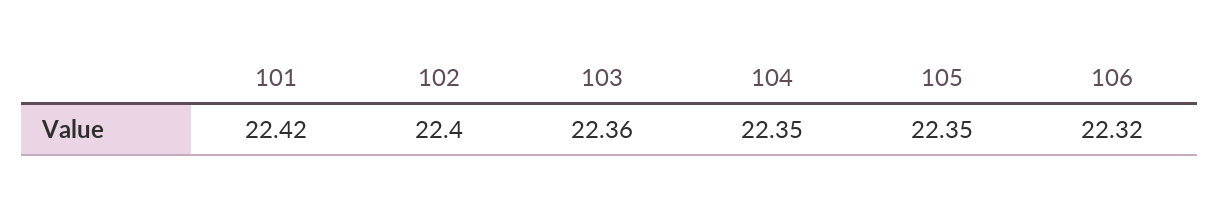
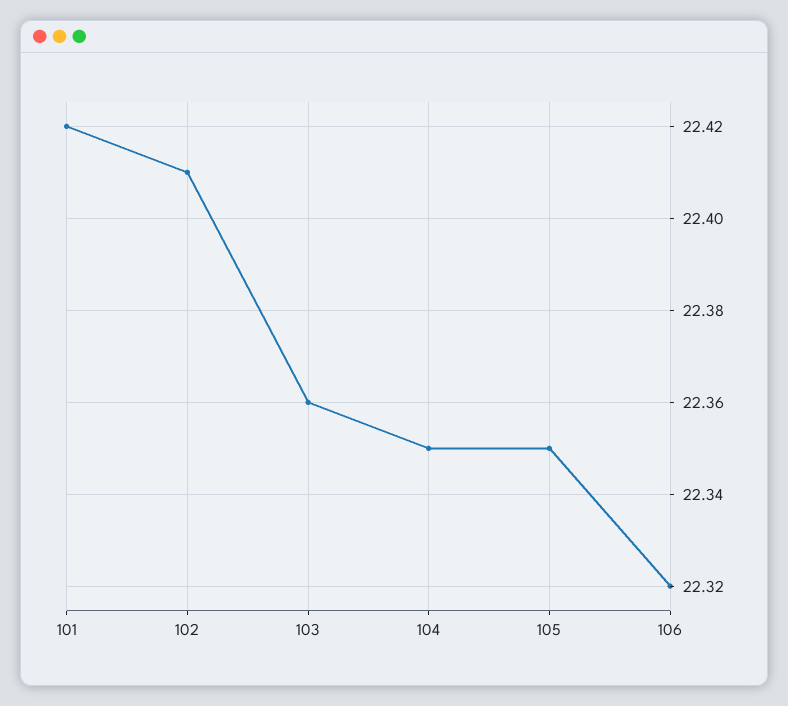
  {
    "101": 22.42,
-   "102": 22.4,
+   "102": 22.41,
    "103": 22.36,
    "104": 22.35,
    "105": 22.35,
    "106": 22.32
  }

